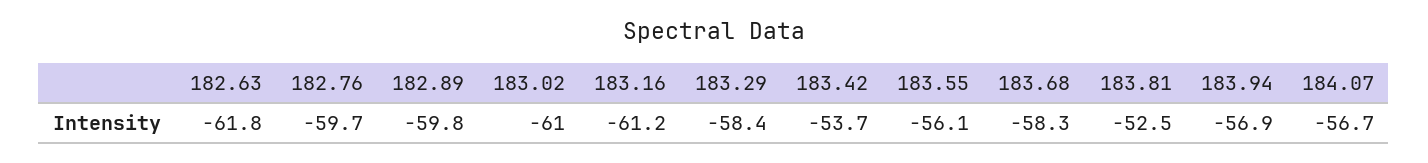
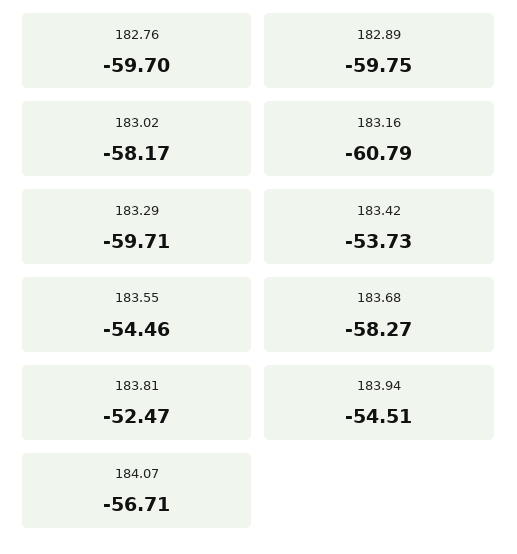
  {
-   "182.63": -61.8,
    "182.76": -59.7,
    "182.89": -59.75,
-   "183.02": -61,
+   "183.02": -58.17,
-   "183.16": -61.2,
+   "183.16": -60.79,
-   "183.29": -58.4,
+   "183.29": -59.71,
    "183.42": -53.73,
-   "183.55": -56.1,
+   "183.55": -54.46,
    "183.68": -58.27,
    "183.81": -52.47,
-   "183.94": -56.9,
+   "183.94": -54.51,
    "184.07": -56.71
  }

